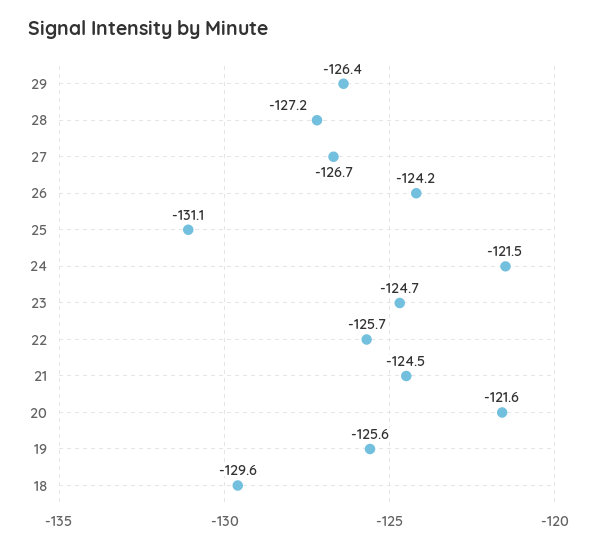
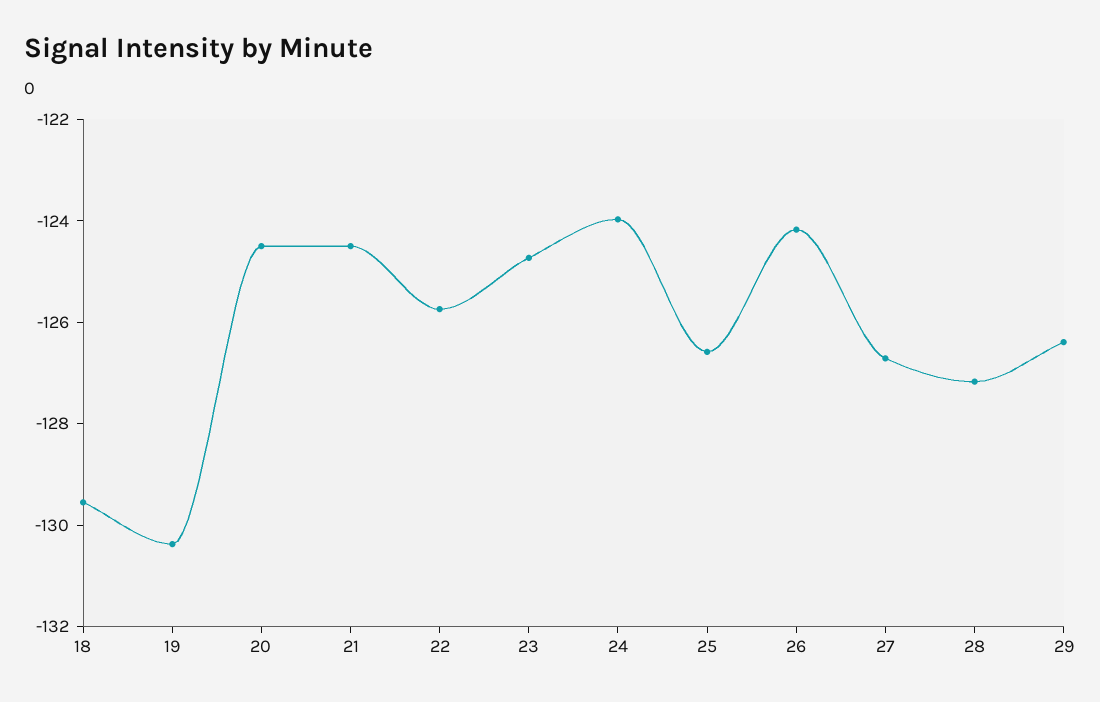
  {
    "29": -126.4,
    "28": -127.2,
    "27": -126.7,
    "26": -124.2,
-   "25": -131.1,
+   "25": -126.5,
-   "24": -121.5,
+   "24": -124,
    "23": -124.7,
    "22": -125.7,
    "21": -124.5,
-   "20": -121.6,
+   "20": -124.5,
-   "19": -125.6,
+   "19": -130.5,
    "18": -129.6
  }

